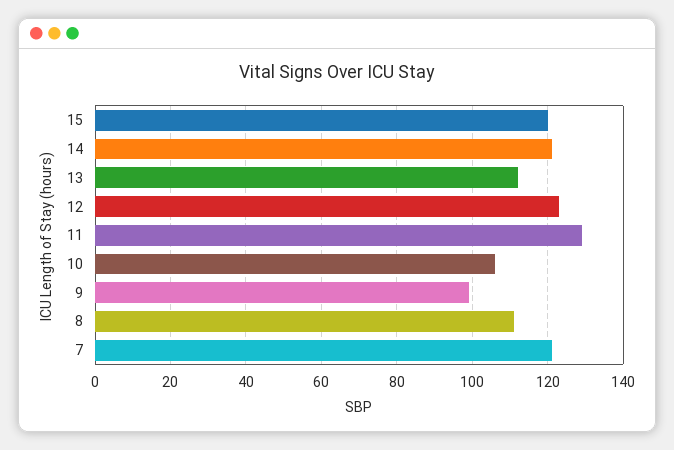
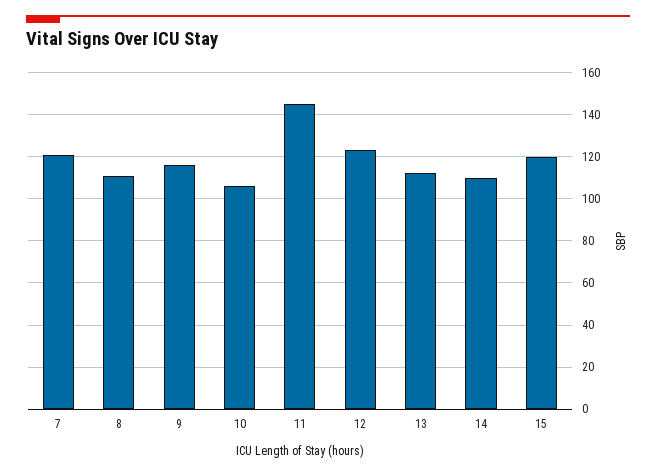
  {
    "15": 120,
-   "14": 120,
+   "14": 110,
    "13": 110,
    "12": 125,
-   "11": 130,
+   "11": 145,
    "10": 105,
-   "9": 100,
+   "9": 115,
    "8": 110,
    "7": 120
  }

